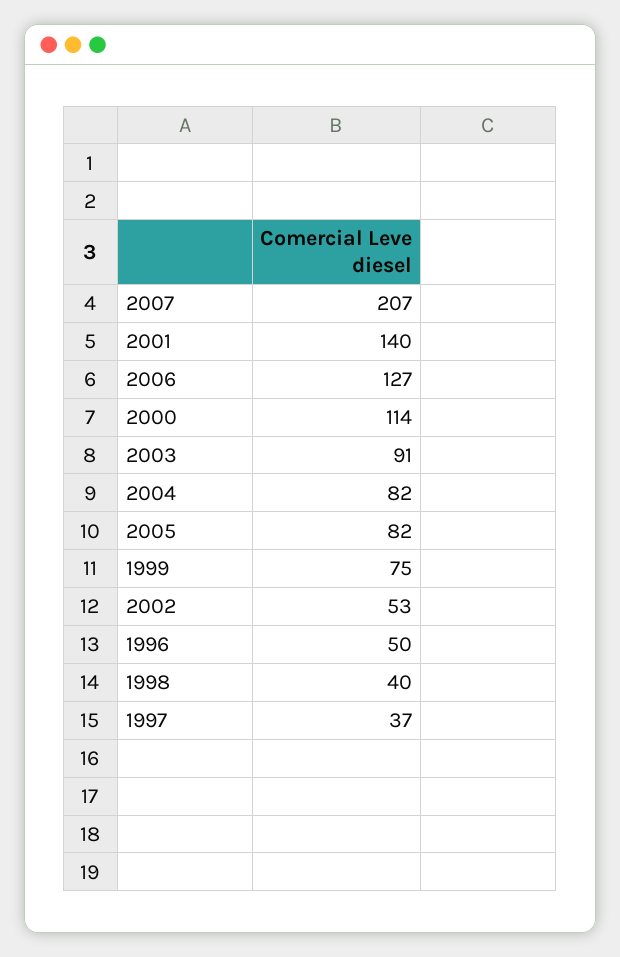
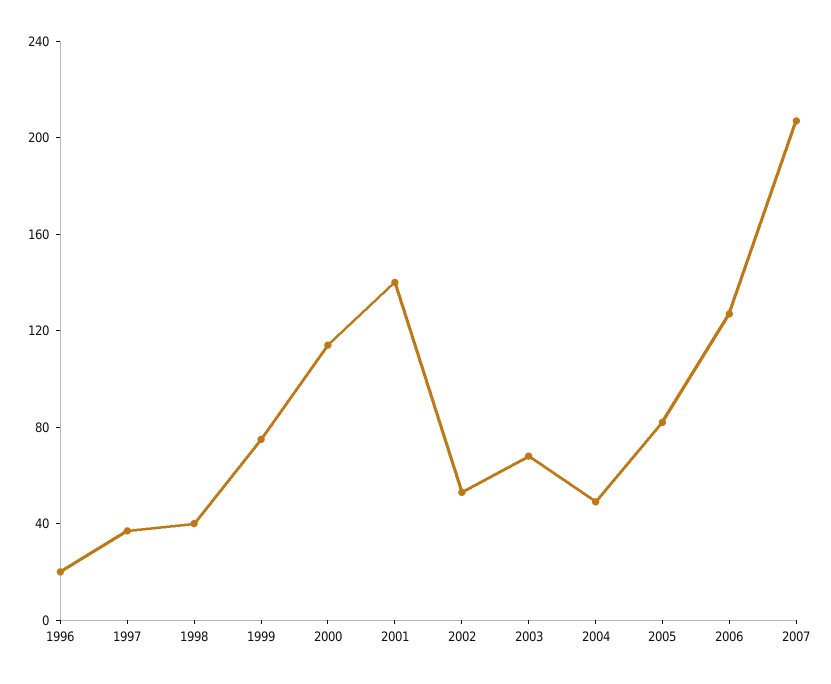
  {
    "2007": 207,
    "2001": 140,
    "2006": 127,
    "2000": 114,
-   "2003": 91,
+   "2003": 70,
-   "2004": 82,
+   "2004": 50,
    "2005": 82,
    "1999": 75,
    "2002": 53,
-   "1996": 50,
+   "1996": 20,
    "1998": 40,
    "1997": 37
  }

